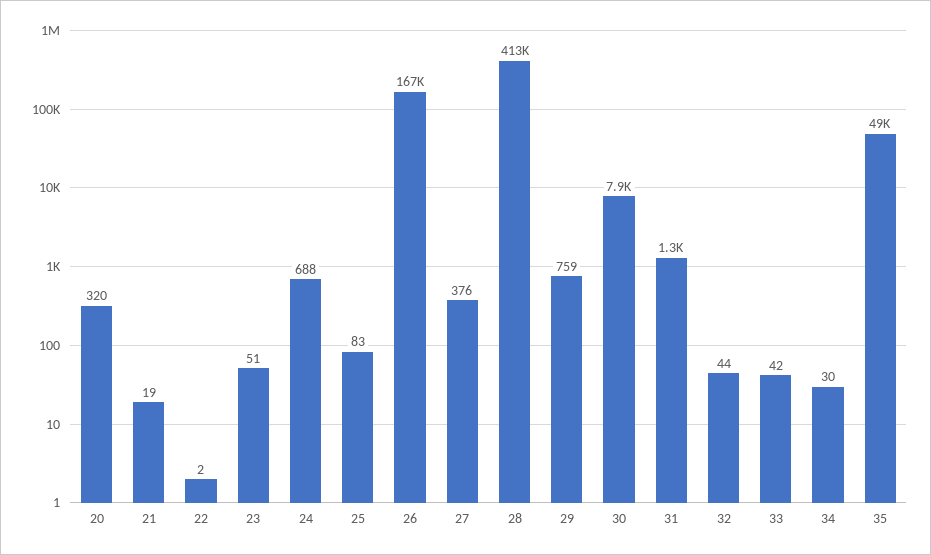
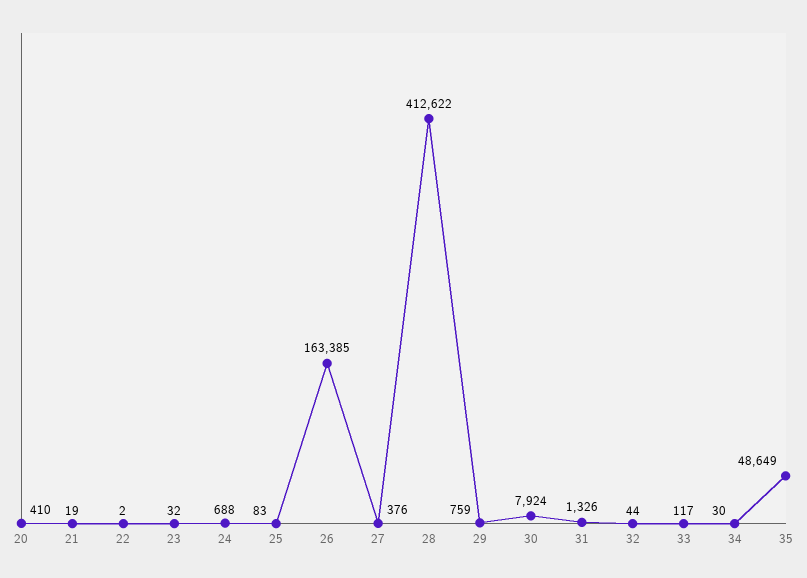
  {
-   "20": 320,
+   "20": 410,
    "21": 19,
    "22": 2,
-   "23": 51,
+   "23": 32,
    "24": 688,
    "25": 83,
-   "26": 167000,
+   "26": 163385,
    "27": 376,
    "28": 412622,
    "29": 759,
    "30": 7924,
    "31": 1326,
    "32": 44,
-   "33": 42,
+   "33": 117,
    "34": 30,
    "35": 48649
  }

